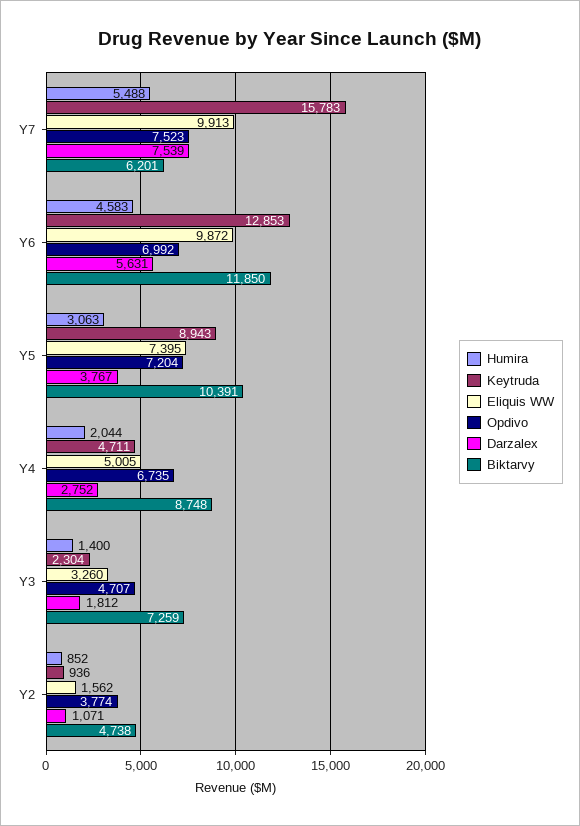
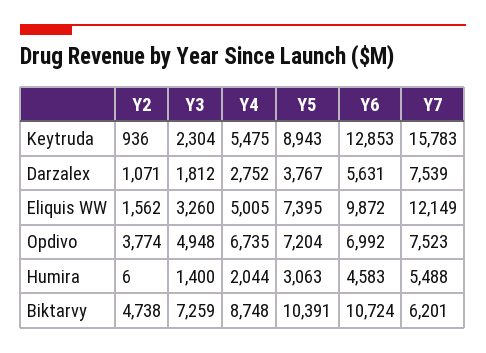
  {
    "Humira": {
      "Y7": 5488,
      "Y6": 4583,
      "Y5": 3063,
      "Y4": 2044,
      "Y3": 1400,
-     "Y2": 852
+     "Y2": 6
    },
    "Keytruda": {
      "Y7": 15783,
      "Y6": 12853,
      "Y5": 8943,
-     "Y4": 4711,
+     "Y4": 5475,
      "Y3": 2304,
      "Y2": 936
    },
    "Eliquis WW": {
-     "Y7": 9913,
+     "Y7": 12149,
      "Y6": 9872,
      "Y5": 7395,
      "Y4": 5005,
      "Y3": 3260,
      "Y2": 1562
    },
    "Opdivo": {
      "Y7": 7523,
      "Y6": 6992,
      "Y5": 7204,
      "Y4": 6735,
-     "Y3": 4707,
+     "Y3": 4948,
      "Y2": 3774
    },
    "Darzalex": {
      "Y7": 7539,
      "Y6": 5631,
      "Y5": 3767,
      "Y4": 2752,
      "Y3": 1812,
      "Y2": 1071
    },
    "Biktarvy": {
      "Y7": 6201,
-     "Y6": 11850,
+     "Y6": 10724,
      "Y5": 10391,
      "Y4": 8748,
      "Y3": 7259,
      "Y2": 4738
    }
  }

